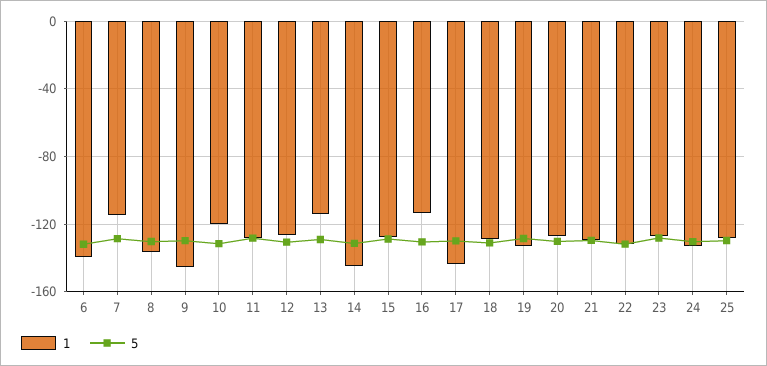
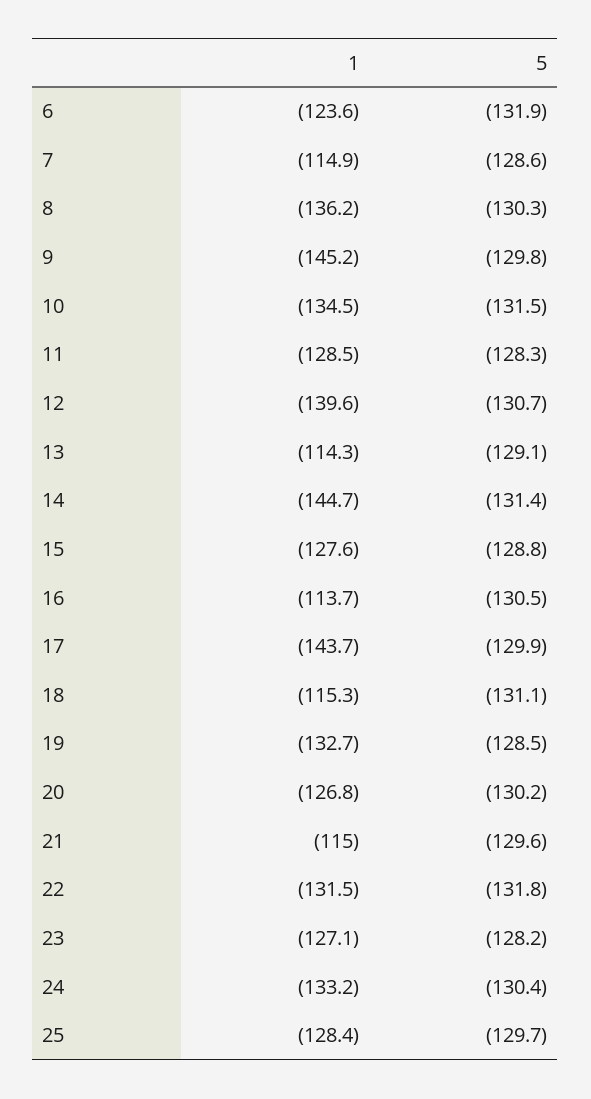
  {
    "1": {
-     "6": -140,
+     "6": -123.6,
      "7": -114.9,
      "8": -136.2,
      "9": -145.2,
-     "10": -120,
+     "10": -134.5,
      "11": -128.5,
-     "12": -125,
+     "12": -139.6,
      "13": -114.3,
      "14": -144.7,
      "15": -127.6,
      "16": -113.7,
      "17": -143.7,
-     "18": -130,
+     "18": -115.3,
      "19": -132.7,
      "20": -126.8,
-     "21": -130,
+     "21": -115,
      "22": -131.5,
      "23": -127.1,
      "24": -133.2,
      "25": -128.4
    },
    "5": {
      "6": -131.9,
      "7": -128.6,
      "8": -130.3,
      "9": -129.8,
      "10": -131.5,
      "11": -128.3,
      "12": -130.7,
      "13": -129.1,
      "14": -131.4,
      "15": -128.8,
      "16": -130.5,
      "17": -129.9,
      "18": -131.1,
      "19": -128.5,
      "20": -130.2,
      "21": -129.6,
      "22": -131.8,
      "23": -128.2,
      "24": -130.4,
      "25": -129.7
    }
  }

